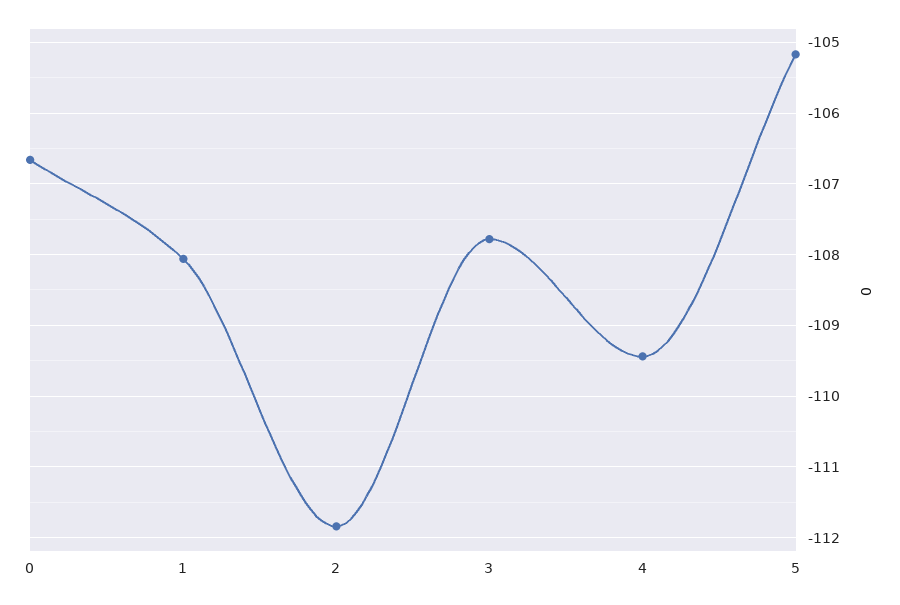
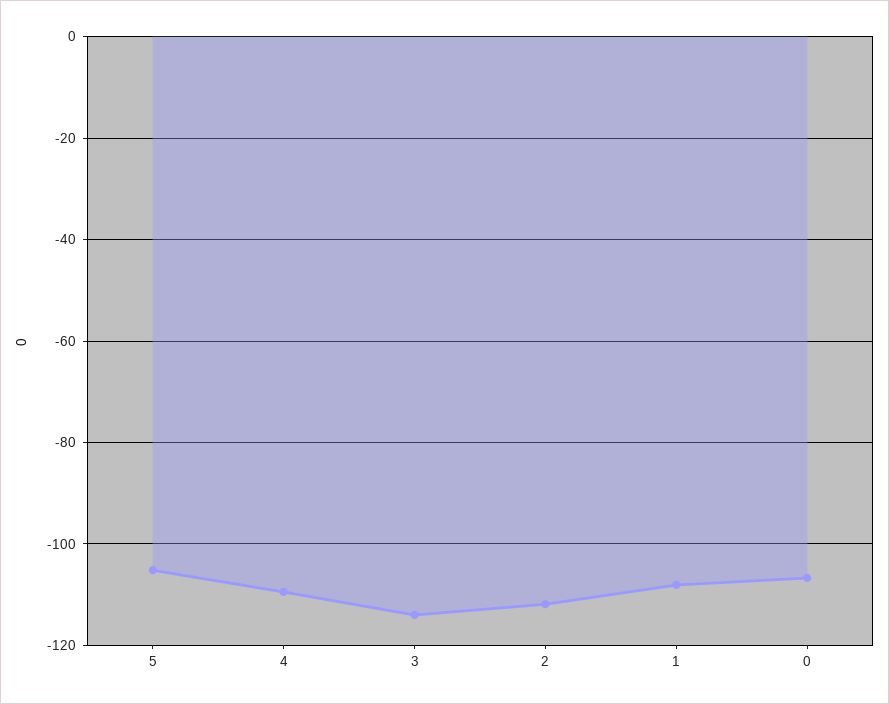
  {
    "0": -106.7,
    "1": -108.1,
    "2": -111.8,
-   "3": -107.8,
+   "3": -114,
    "4": -109.4,
    "5": -105.2
  }

